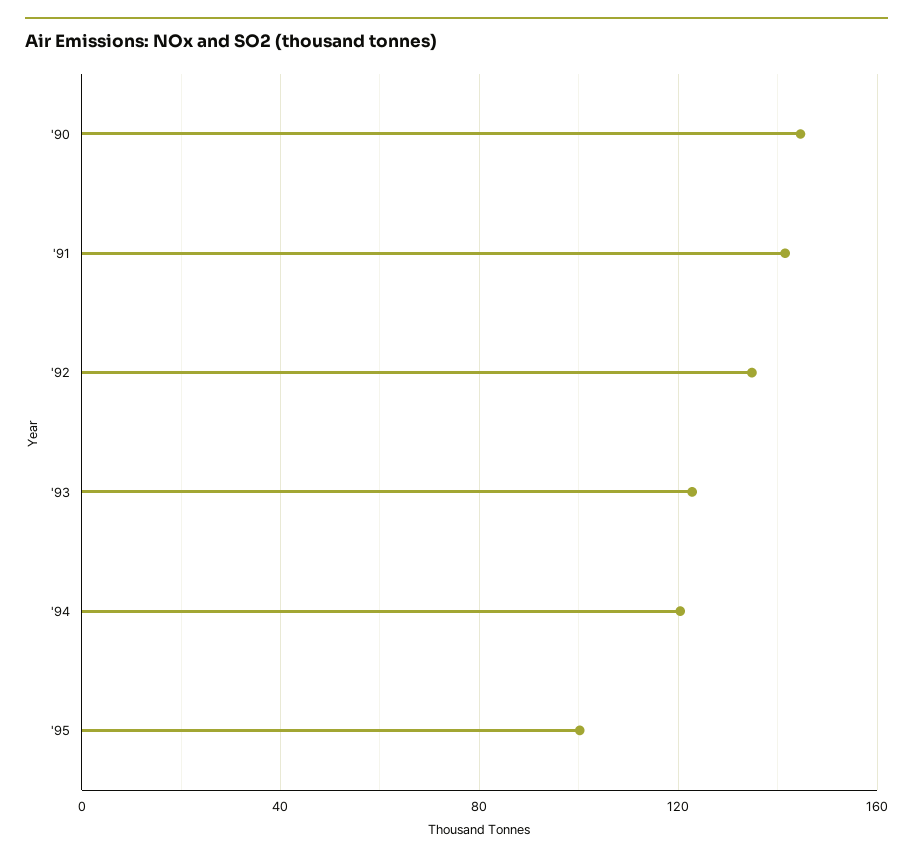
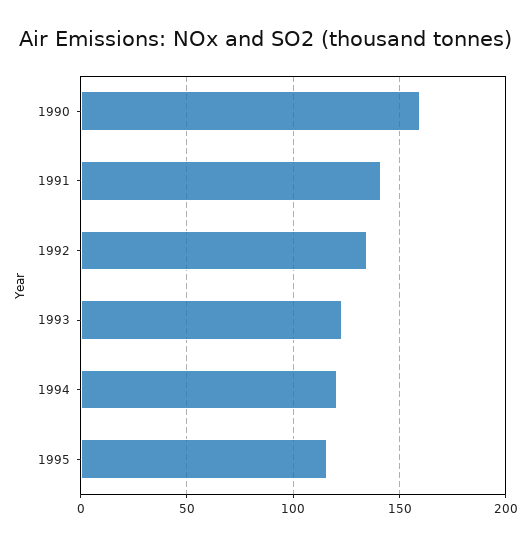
  {
-   "'90": 145,
+   "'90": 160,
    "'91": 140,
    "'92": 135,
    "'93": 125,
    "'94": 120,
-   "'95": 100
+   "'95": 115
  }

